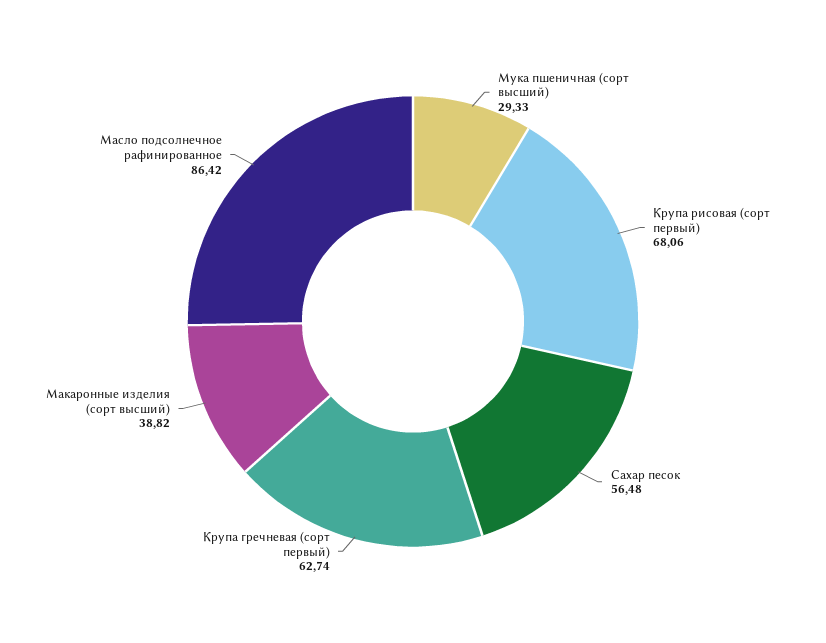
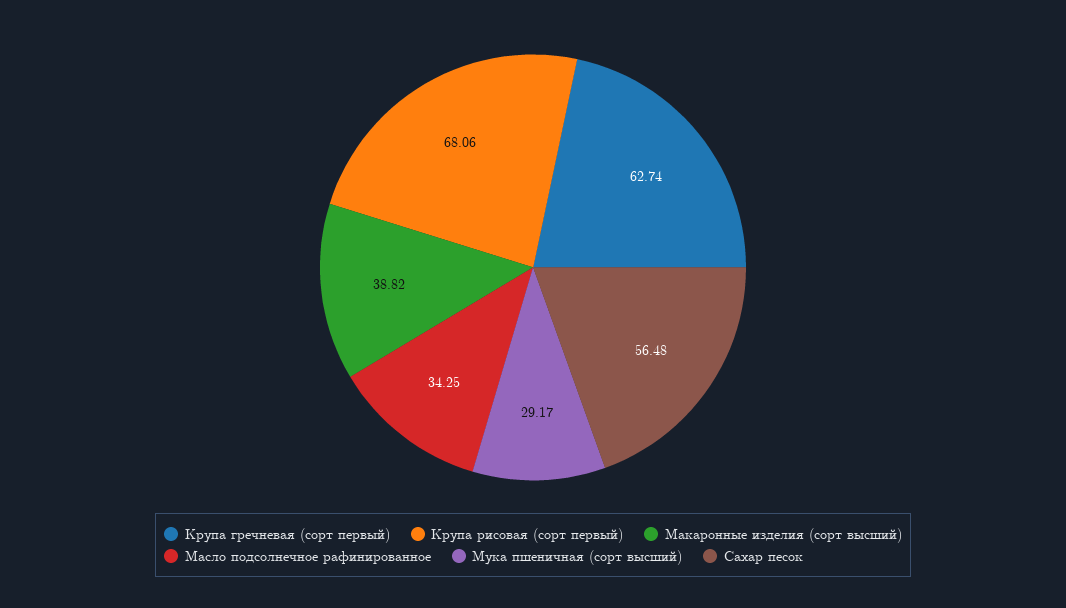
  {
-   "Мука пшеничная (сорт высший)": 29.33,
+   "Мука пшеничная (сорт высший)": 29.17,
    "Крупа рисовая (сорт первый)": 68.06,
    "Сахар песок": 56.48,
    "Крупа гречневая (сорт первый)": 62.74,
    "Макаронные изделия (сорт высший)": 38.82,
-   "Масло подсолнечное рафинированное": 86.42
+   "Масло подсолнечное рафинированное": 34.25
  }

